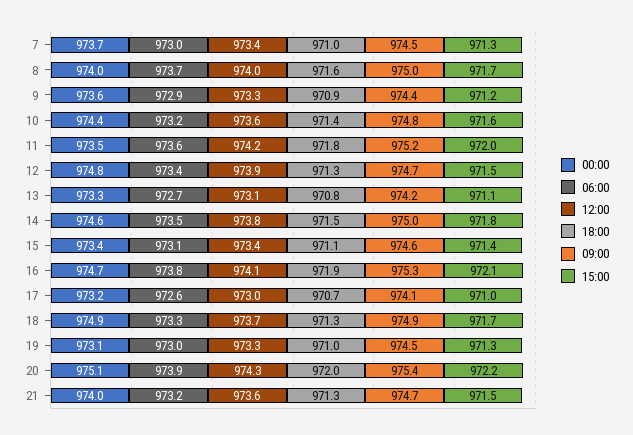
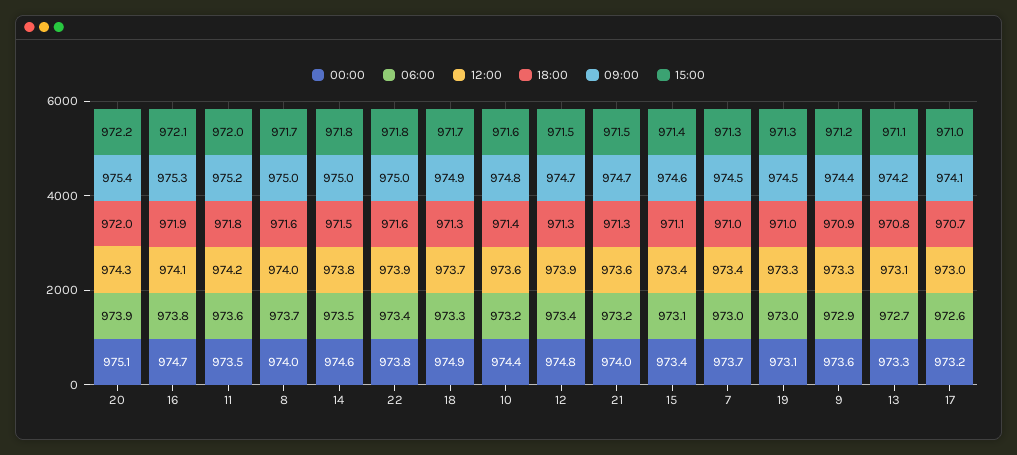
  {
    "00:00": {
      "7": 973.7,
      "8": 974,
      "9": 973.6,
      "10": 974.4,
      "11": 973.5,
      "12": 974.8,
      "13": 973.3,
      "14": 974.6,
      "15": 973.4,
      "16": 974.7,
      "17": 973.2,
      "18": 974.9,
      "19": 973.1,
      "20": 975.1,
-     "21": 974
+     "21": 974,
+     "22": 973.8
    },
    "06:00": {
      "7": 973,
      "8": 973.7,
      "9": 972.9,
      "10": 973.2,
      "11": 973.6,
      "12": 973.4,
      "13": 972.7,
      "14": 973.5,
      "15": 973.1,
      "16": 973.8,
      "17": 972.6,
      "18": 973.3,
      "19": 973,
      "20": 973.9,
-     "21": 973.2
+     "21": 973.2,
+     "22": 973.4
    },
    "12:00": {
      "7": 973.4,
      "8": 974,
      "9": 973.3,
      "10": 973.6,
      "11": 974.2,
      "12": 973.9,
      "13": 973.1,
      "14": 973.8,
      "15": 973.4,
      "16": 974.1,
      "17": 973,
      "18": 973.7,
      "19": 973.3,
      "20": 974.3,
-     "21": 973.6
+     "21": 973.6,
+     "22": 973.9
    },
    "18:00": {
      "7": 971,
      "8": 971.6,
      "9": 970.9,
      "10": 971.4,
      "11": 971.8,
      "12": 971.3,
      "13": 970.8,
      "14": 971.5,
      "15": 971.1,
      "16": 971.9,
      "17": 970.7,
      "18": 971.3,
      "19": 971,
      "20": 972,
-     "21": 971.3
+     "21": 971.3,
+     "22": 971.6
    },
    "09:00": {
      "7": 974.5,
      "8": 975,
      "9": 974.4,
      "10": 974.8,
      "11": 975.2,
      "12": 974.7,
      "13": 974.2,
      "14": 975,
      "15": 974.6,
      "16": 975.3,
      "17": 974.1,
      "18": 974.9,
      "19": 974.5,
      "20": 975.4,
-     "21": 974.7
+     "21": 974.7,
+     "22": 975
    },
    "15:00": {
      "7": 971.3,
      "8": 971.7,
      "9": 971.2,
      "10": 971.6,
      "11": 972,
      "12": 971.5,
      "13": 971.1,
      "14": 971.8,
      "15": 971.4,
      "16": 972.1,
      "17": 971,
      "18": 971.7,
      "19": 971.3,
      "20": 972.2,
-     "21": 971.5
+     "21": 971.5,
+     "22": 971.8
    }
  }

